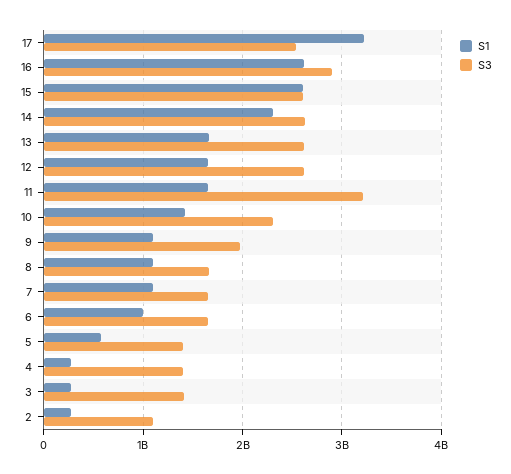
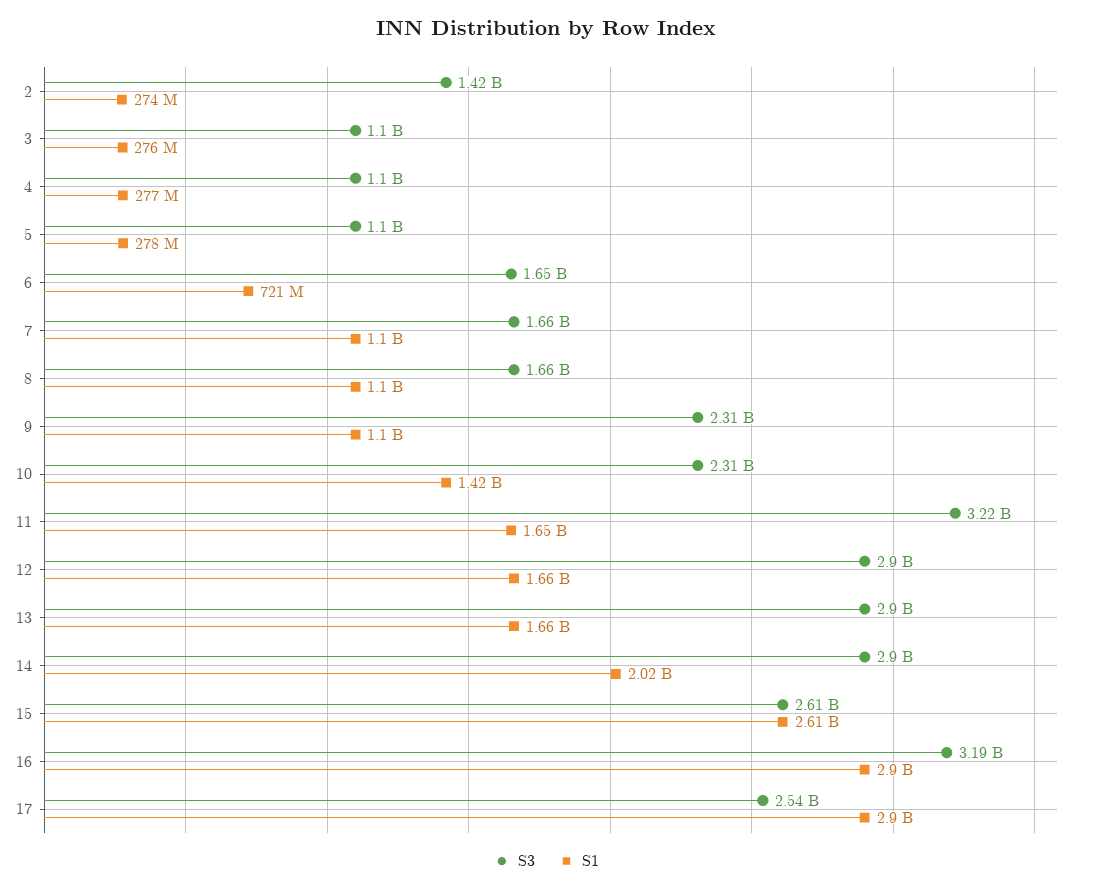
  {
    "S1": {
-     "17": 3200000000,
+     "17": 2900000000,
-     "16": 2600000000,
+     "16": 2900000000,
      "15": 2610000000,
-     "14": 2300000000,
+     "14": 2020000000,
      "13": 1660000000,
      "12": 1660000000,
      "11": 1650000000,
      "10": 1420000000,
      "9": 1100000000,
      "8": 1100000000,
      "7": 1100000000,
-     "6": 1000000000,
+     "6": 721000000,
-     "5": 600000000,
+     "5": 278000000,
      "4": 277000000,
      "3": 276000000,
      "2": 274000000
    },
    "S3": {
      "17": 2540000000,
-     "16": 2900000000,
+     "16": 3190000000,
      "15": 2610000000,
-     "14": 2600000000,
+     "14": 2900000000,
-     "13": 2600000000,
+     "13": 2900000000,
-     "12": 2600000000,
+     "12": 2900000000,
      "11": 3220000000,
      "10": 2310000000,
-     "9": 2000000000,
+     "9": 2310000000,
      "8": 1660000000,
      "7": 1660000000,
      "6": 1650000000,
-     "5": 1400000000,
+     "5": 1100000000,
-     "4": 1400000000,
+     "4": 1100000000,
-     "3": 1400000000,
+     "3": 1100000000,
-     "2": 1100000000
+     "2": 1420000000
    }
  }

